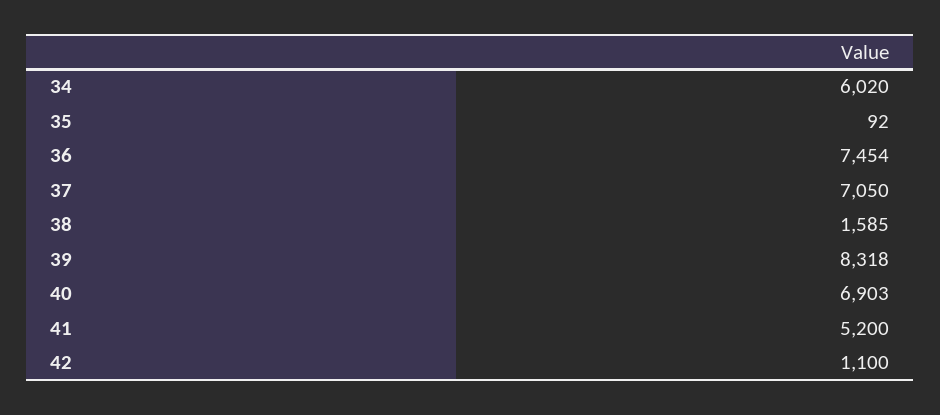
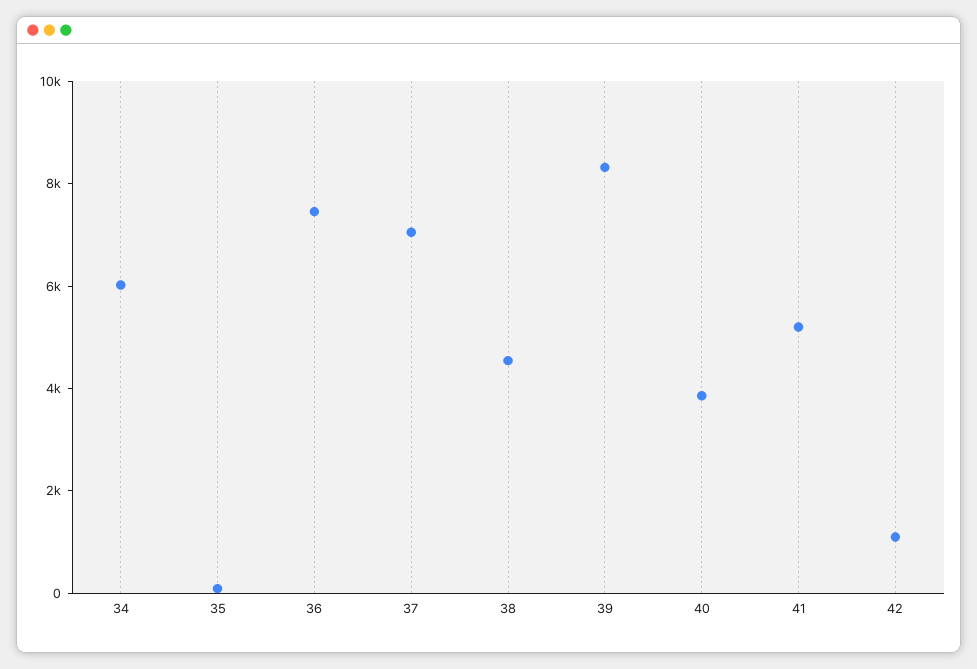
  {
    "34": 6020,
    "35": 92,
    "36": 7454,
    "37": 7050,
-   "38": 1585,
+   "38": 4500,
    "39": 8318,
-   "40": 6903,
+   "40": 4000,
    "41": 5200,
    "42": 1100
  }

